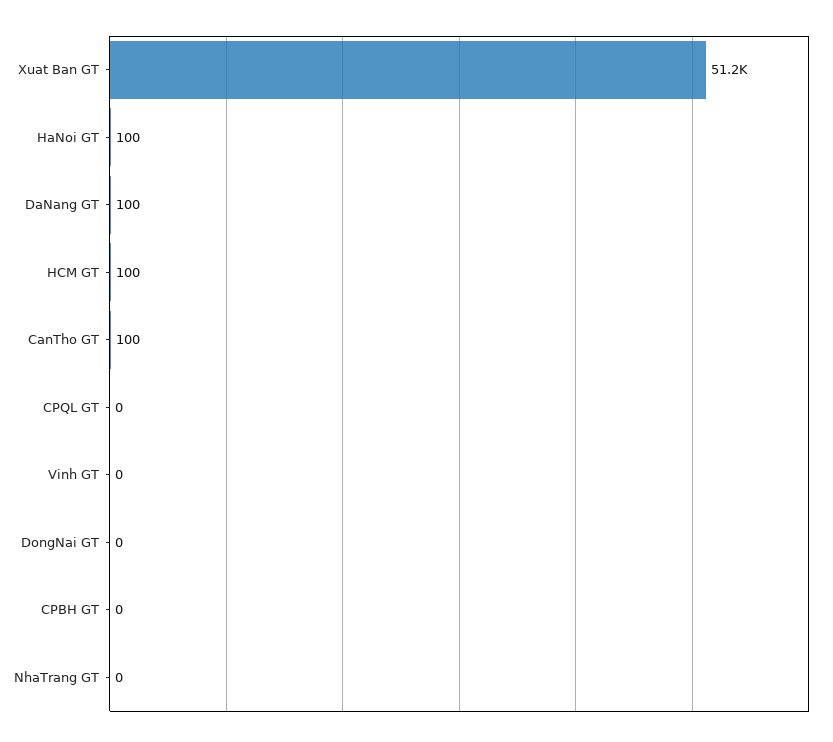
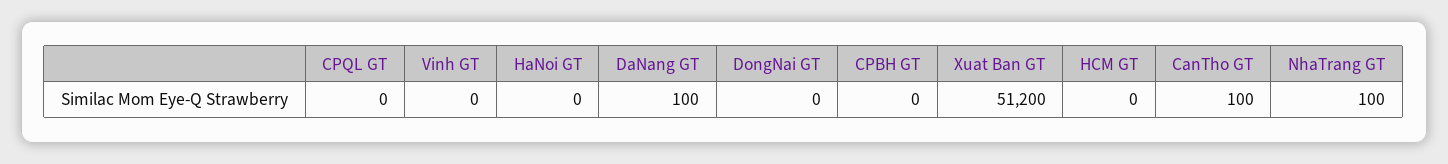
  {
    "Xuat Ban GT": 51200,
-   "HaNoi GT": 100,
+   "HaNoi GT": 0,
    "DaNang GT": 100,
-   "HCM GT": 100,
+   "HCM GT": 0,
    "CanTho GT": 100,
    "CPQL GT": 0,
    "Vinh GT": 0,
    "DongNai GT": 0,
    "CPBH GT": 0,
-   "NhaTrang GT": 0
+   "NhaTrang GT": 100
  }

